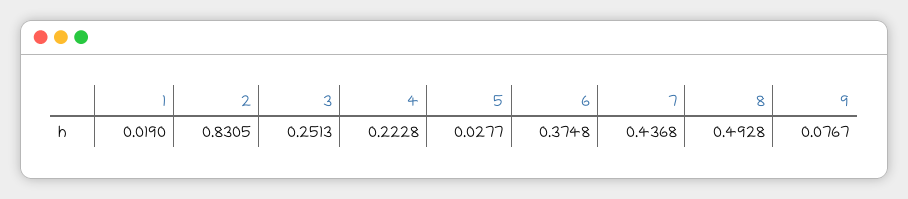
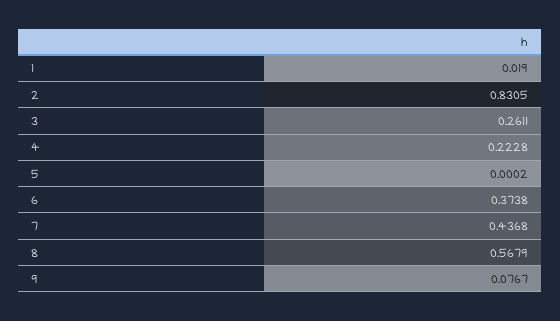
  {
    "1": 0.019,
    "2": 0.8305,
-   "3": 0.2513,
+   "3": 0.2611,
    "4": 0.2228,
-   "5": 0.0277,
+   "5": 0.0002,
-   "6": 0.3748,
+   "6": 0.3738,
    "7": 0.4368,
-   "8": 0.4928,
+   "8": 0.5679,
    "9": 0.0767
  }

